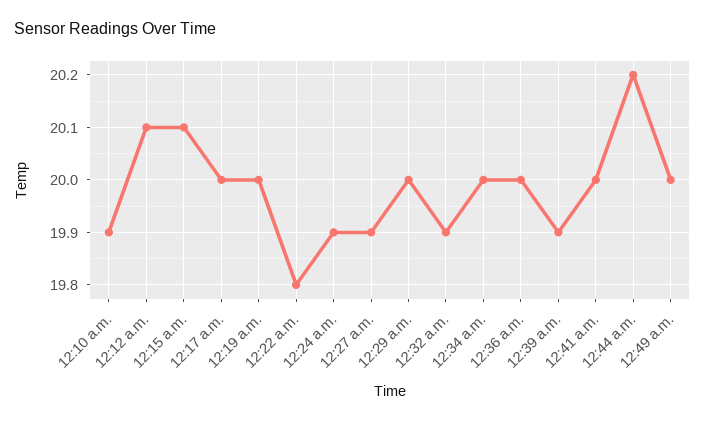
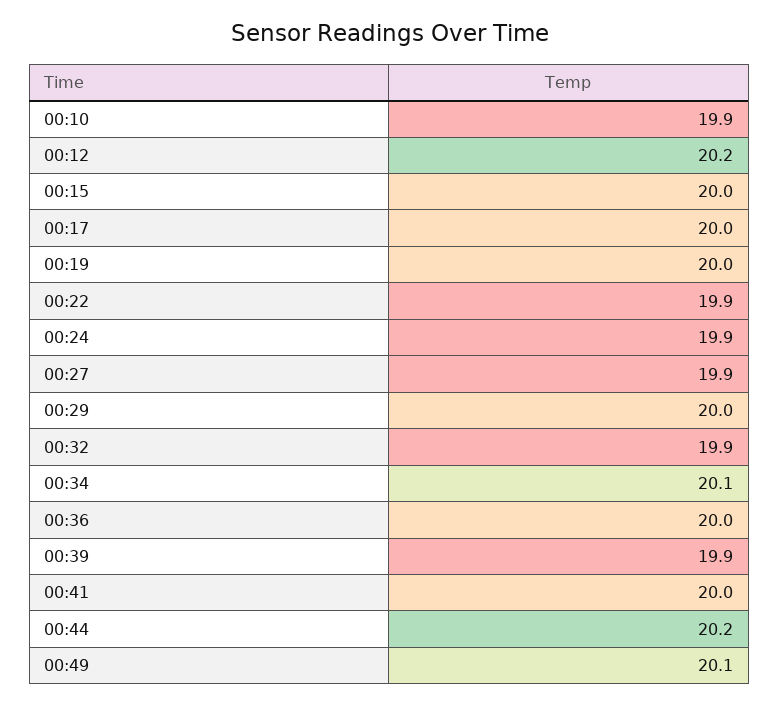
  {
    "12:10 a.m.": 19.9,
-   "12:12 a.m.": 20.1,
+   "12:12 a.m.": 20.2,
-   "12:15 a.m.": 20.1,
+   "12:15 a.m.": 20,
    "12:17 a.m.": 20,
    "12:19 a.m.": 20,
-   "12:22 a.m.": 19.8,
+   "12:22 a.m.": 19.9,
    "12:24 a.m.": 19.9,
    "12:27 a.m.": 19.9,
    "12:29 a.m.": 20,
    "12:32 a.m.": 19.9,
-   "12:34 a.m.": 20,
+   "12:34 a.m.": 20.1,
    "12:36 a.m.": 20,
    "12:39 a.m.": 19.9,
    "12:41 a.m.": 20,
    "12:44 a.m.": 20.2,
-   "12:49 a.m.": 20
+   "12:49 a.m.": 20.1
  }

